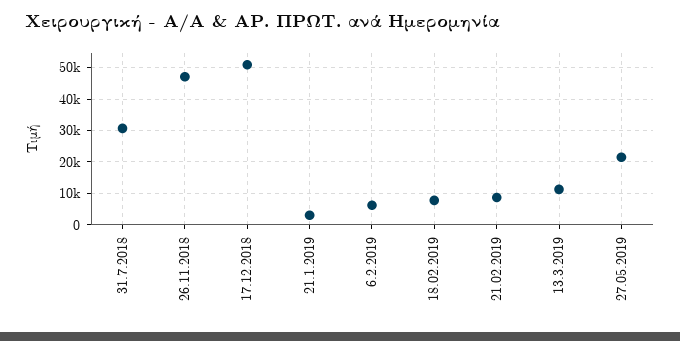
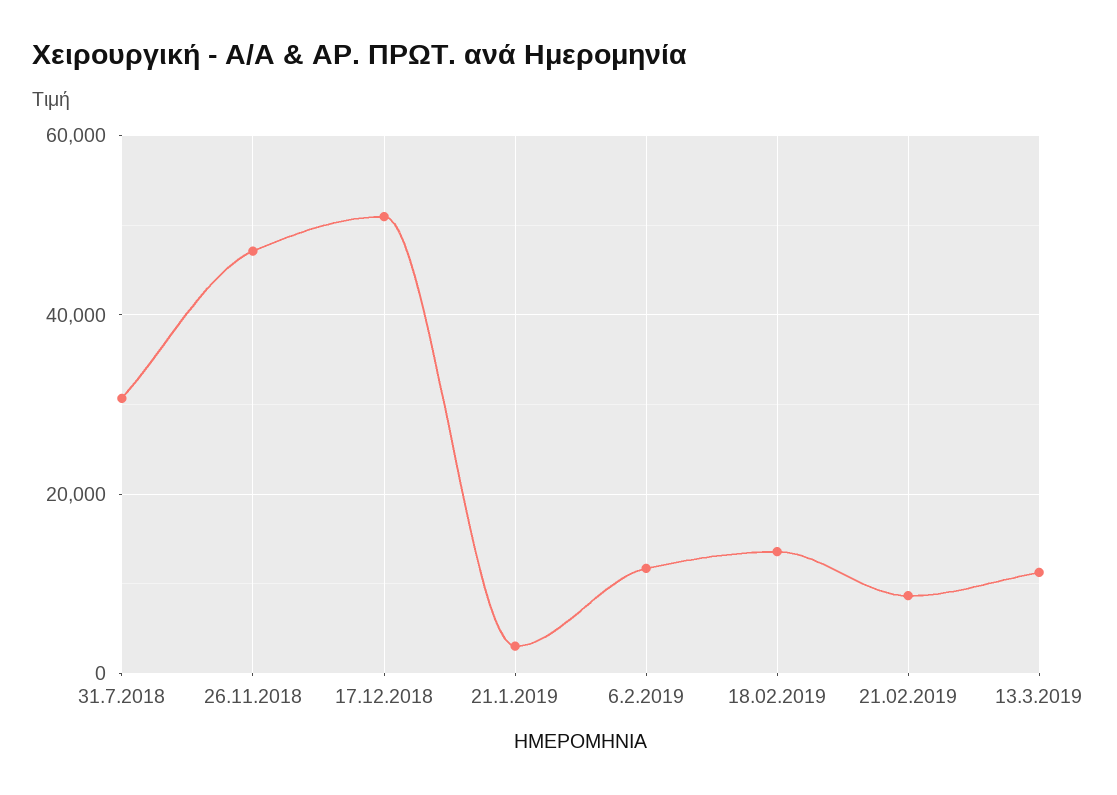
  {
    "31.7.2018": 30000,
    "26.11.2018": 48000,
    "17.12.2018": 50000,
    "21.1.2019": 4000,
-   "6.2.2019": 6000,
+   "6.2.2019": 12000,
-   "18.02.2019": 8000,
+   "18.02.2019": 14000,
    "21.02.2019": 8000,
-   "13.3.2019": 12000,
+   "13.3.2019": 12000
-   "27.05.2019": 22000
  }

